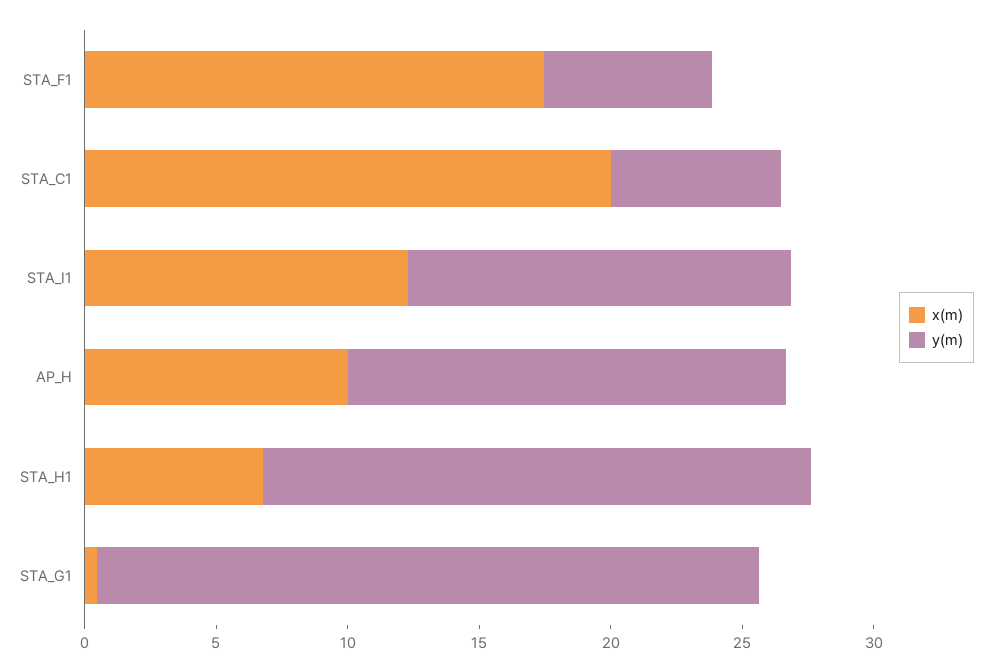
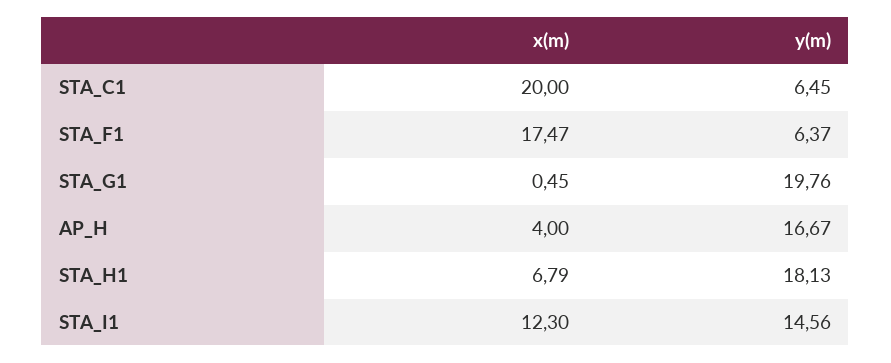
  {
    "x(m)": {
      "STA_F1": 17.47,
      "STA_C1": 20,
      "STA_I1": 12.3,
-     "AP_H": 10,
+     "AP_H": 4,
      "STA_H1": 6.79,
      "STA_G1": 0.45
    },
    "y(m)": {
      "STA_F1": 6.37,
      "STA_C1": 6.45,
      "STA_I1": 14.56,
      "AP_H": 16.67,
-     "STA_H1": 21,
+     "STA_H1": 18.13,
-     "STA_G1": 25
+     "STA_G1": 19.76
    }
  }

